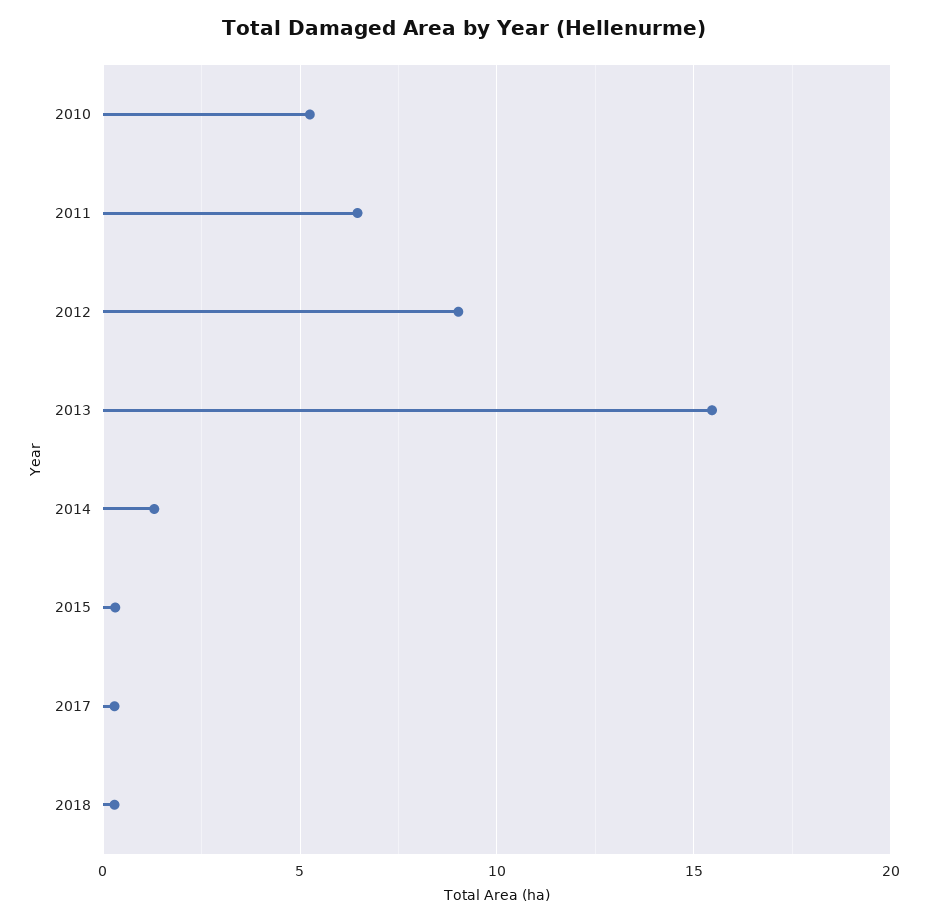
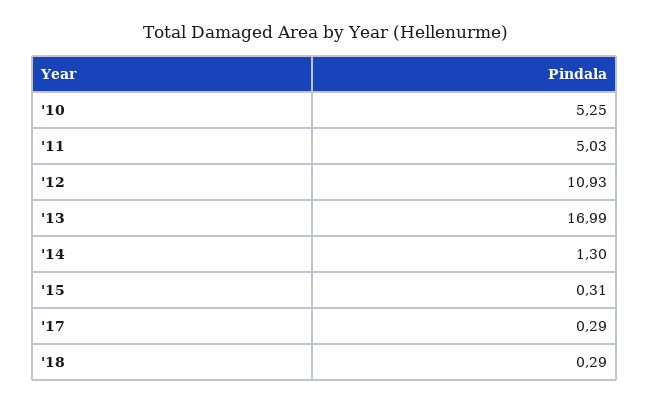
  {
    "2010": 5.25,
-   "2011": 6.5,
+   "2011": 5.03,
-   "2012": 9,
+   "2012": 10.93,
-   "2013": 15.5,
+   "2013": 16.99,
    "2014": 1.3,
    "2015": 0.31,
    "2017": 0.29,
    "2018": 0.29
  }

